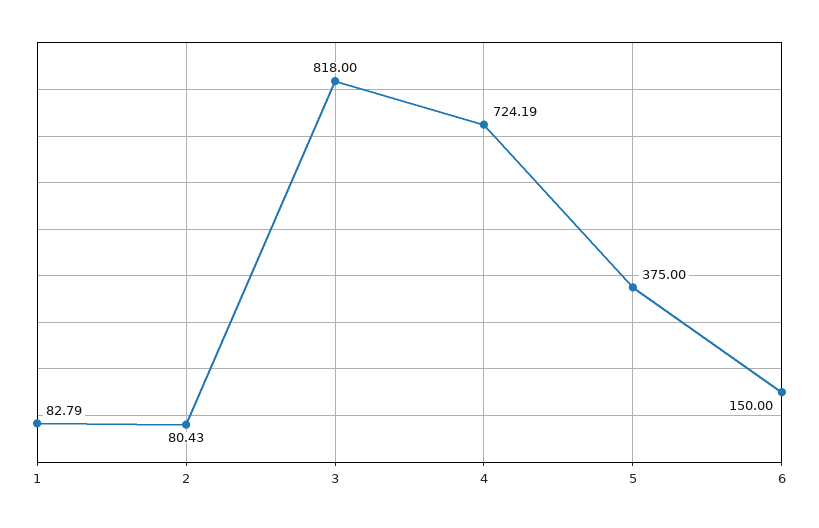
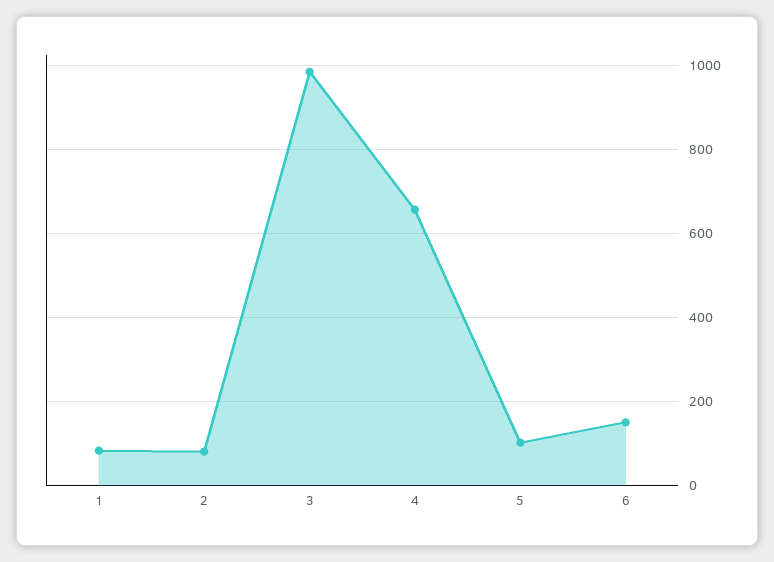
  {
    "1": 82.79,
    "2": 80.43,
-   "3": 818,
+   "3": 980,
-   "4": 724.19,
+   "4": 660,
-   "5": 375,
+   "5": 100,
    "6": 150
  }

